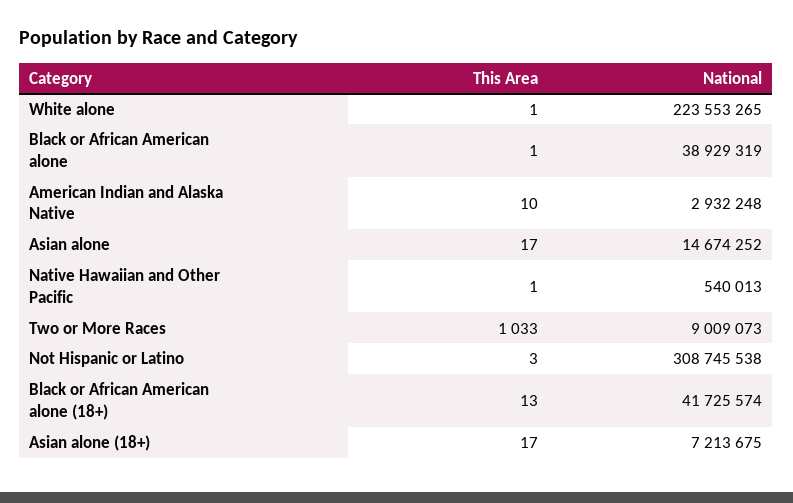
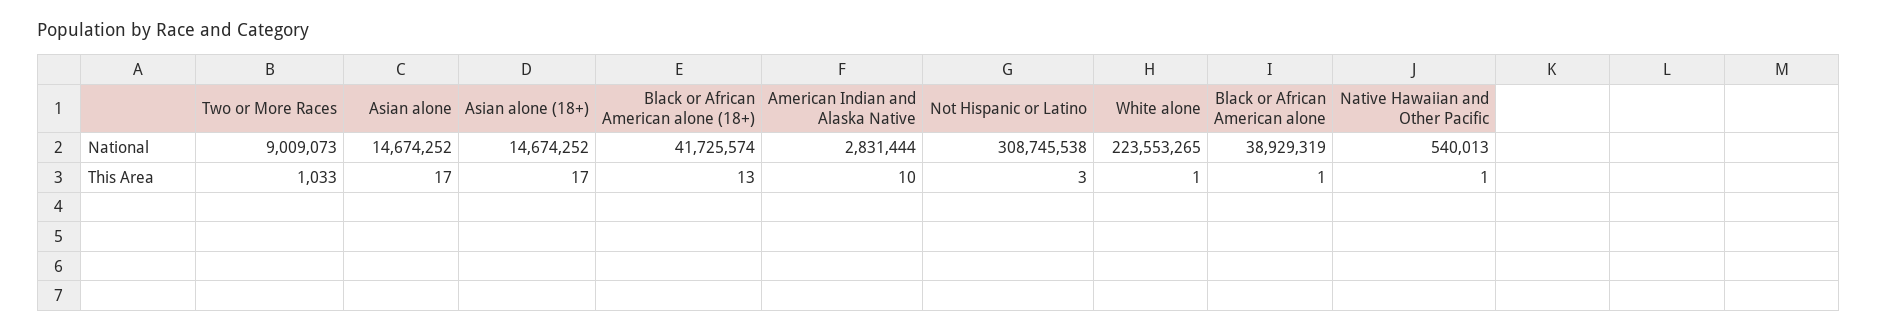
  {
    "This Area": {
      "White alone": 1,
      "Black or African American alone": 1,
      "American Indian and Alaska Native": 10,
      "Asian alone": 17,
      "Native Hawaiian and Other Pacific": 1,
      "Two or More Races": 1033,
      "Not Hispanic or Latino": 3,
      "Black or African American alone (18+)": 13,
      "Asian alone (18+)": 17
    },
    "National": {
      "White alone": 223553265,
      "Black or African American alone": 38929319,
-     "American Indian and Alaska Native": 2932248,
+     "American Indian and Alaska Native": 2831444,
      "Asian alone": 14674252,
      "Native Hawaiian and Other Pacific": 540013,
      "Two or More Races": 9009073,
      "Not Hispanic or Latino": 308745538,
      "Black or African American alone (18+)": 41725574,
-     "Asian alone (18+)": 7213675
+     "Asian alone (18+)": 14674252
    }
  }

